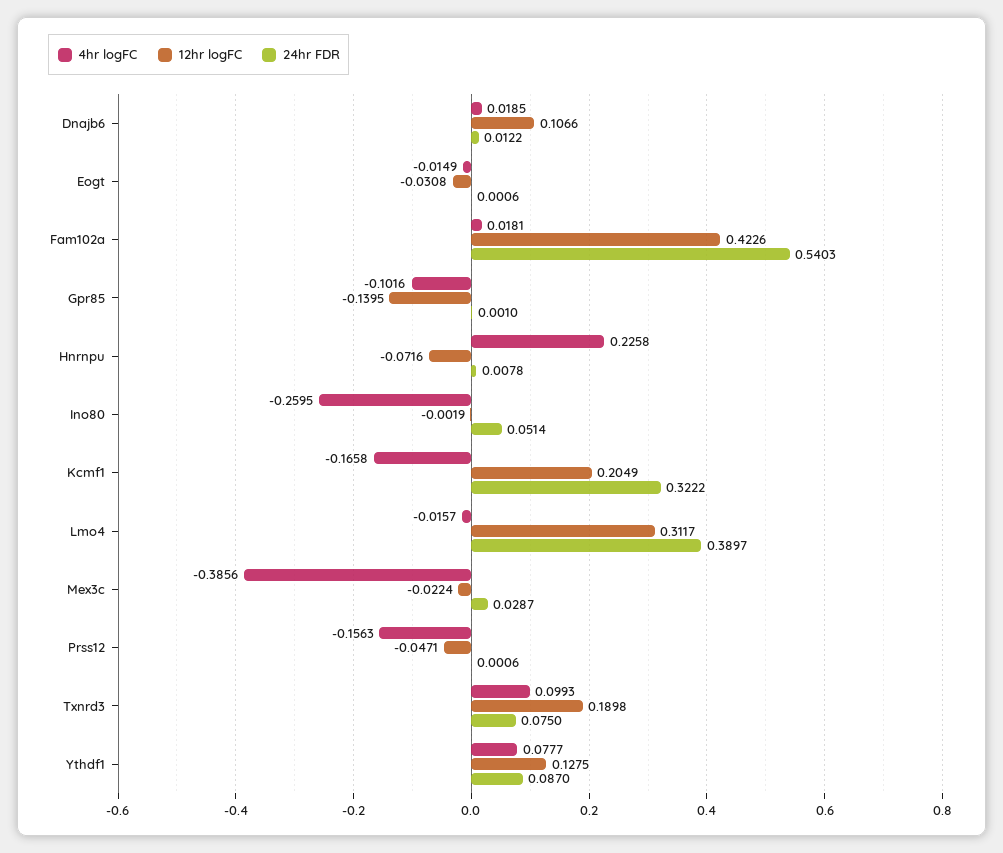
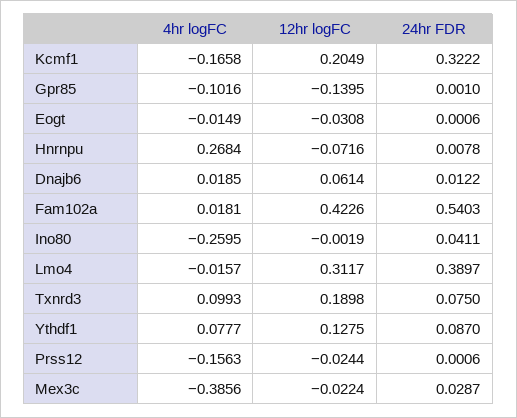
  {
    "4hr logFC": {
      "Dnajb6": 0.0185,
      "Eogt": -0.0149,
      "Fam102a": 0.0181,
      "Gpr85": -0.1016,
-     "Hnrnpu": 0.2258,
+     "Hnrnpu": 0.2684,
      "Ino80": -0.2595,
      "Kcmf1": -0.1658,
      "Lmo4": -0.0157,
      "Mex3c": -0.3856,
      "Prss12": -0.1563,
      "Txnrd3": 0.0993,
      "Ythdf1": 0.0777
    },
    "12hr logFC": {
-     "Dnajb6": 0.1066,
+     "Dnajb6": 0.0614,
      "Eogt": -0.0308,
      "Fam102a": 0.4226,
      "Gpr85": -0.1395,
      "Hnrnpu": -0.0716,
      "Ino80": -0.0019,
      "Kcmf1": 0.2049,
      "Lmo4": 0.3117,
      "Mex3c": -0.0224,
-     "Prss12": -0.0471,
+     "Prss12": -0.0244,
      "Txnrd3": 0.1898,
      "Ythdf1": 0.1275
    },
    "24hr FDR": {
      "Dnajb6": 0.0122,
      "Eogt": 0.0006,
      "Fam102a": 0.5403,
      "Gpr85": 0.001,
      "Hnrnpu": 0.0078,
-     "Ino80": 0.0514,
+     "Ino80": 0.0411,
      "Kcmf1": 0.3222,
      "Lmo4": 0.3897,
      "Mex3c": 0.0287,
      "Prss12": 0.0006,
      "Txnrd3": 0.075,
      "Ythdf1": 0.087
    }
  }

